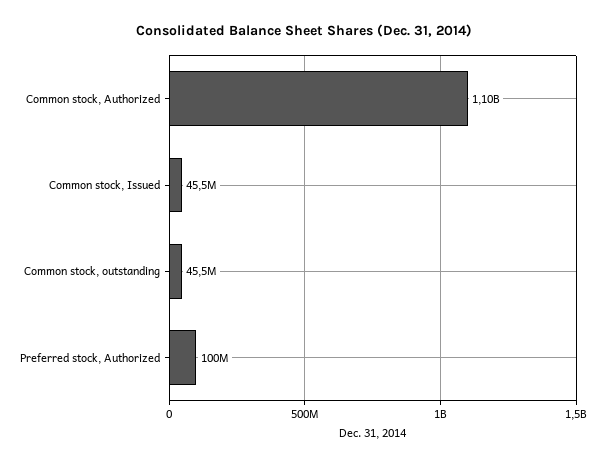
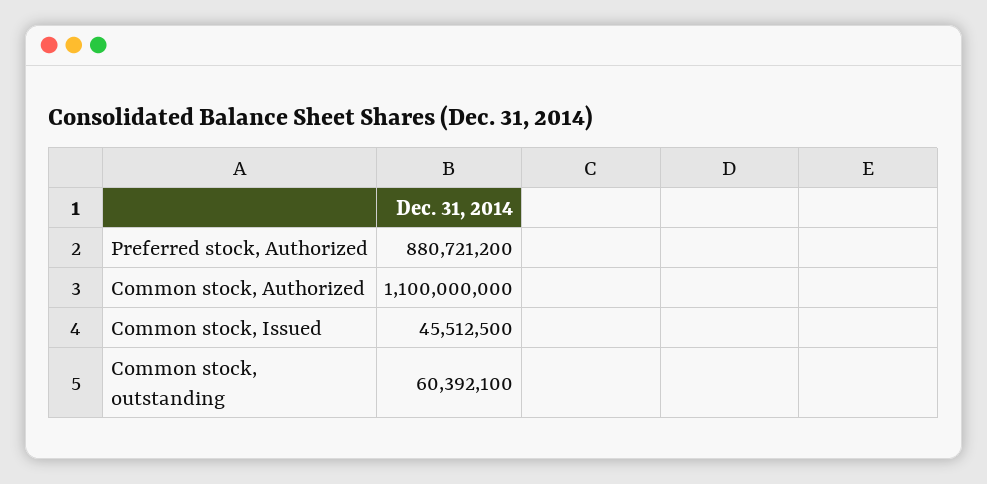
  {
    "Common stock, Authorized": 1100000000,
    "Common stock, Issued": 45512500,
-   "Common stock, outstanding": 45500000,
+   "Common stock, outstanding": 60392100,
-   "Preferred stock, Authorized": 100000000
+   "Preferred stock, Authorized": 880721200
  }

